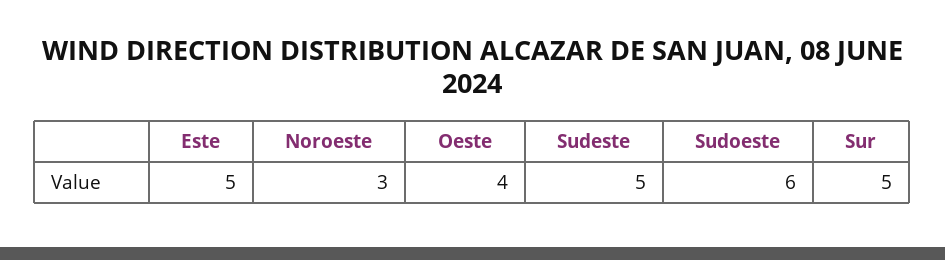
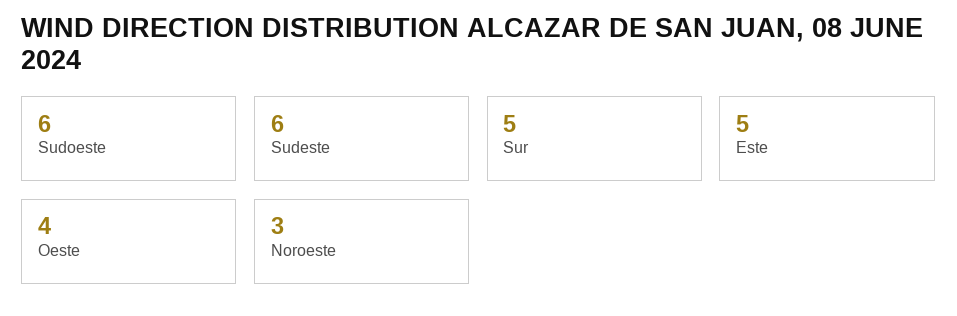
  {
    "Este": 5,
    "Noroeste": 3,
    "Oeste": 4,
-   "Sudeste": 5,
+   "Sudeste": 6,
    "Sudoeste": 6,
    "Sur": 5
  }

